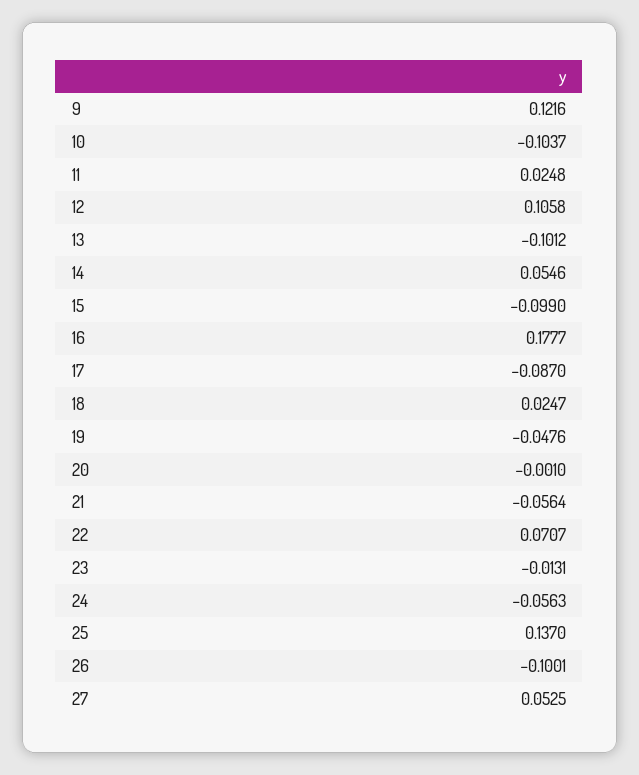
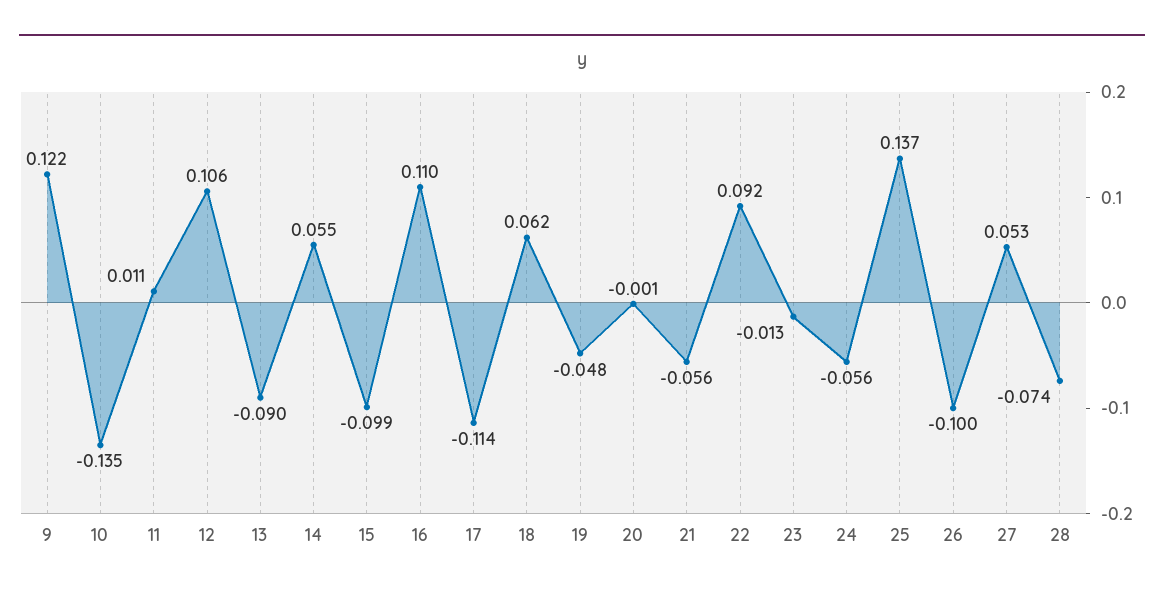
  {
    "9": 0.1216,
-   "10": -0.1037,
+   "10": -0.135,
-   "11": 0.0248,
+   "11": 0.011,
    "12": 0.1058,
-   "13": -0.1012,
+   "13": -0.09,
    "14": 0.0546,
    "15": -0.099,
-   "16": 0.1777,
+   "16": 0.11,
-   "17": -0.087,
+   "17": -0.114,
-   "18": 0.0247,
+   "18": 0.062,
    "19": -0.0476,
    "20": -0.001,
    "21": -0.0564,
-   "22": 0.0707,
+   "22": 0.092,
    "23": -0.0131,
    "24": -0.0563,
    "25": 0.137,
    "26": -0.1001,
-   "27": 0.0525
+   "27": 0.0525,
+   "28": -0.074
  }

